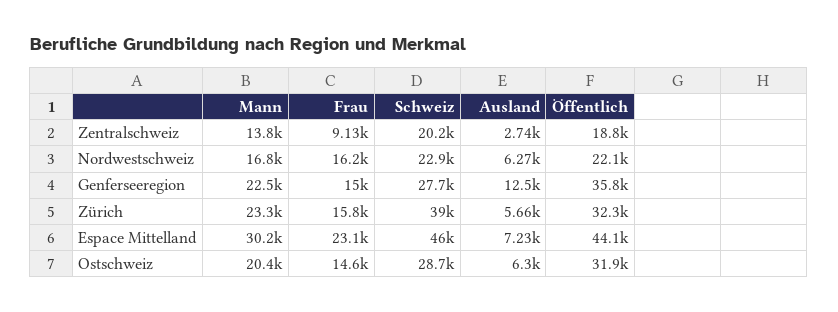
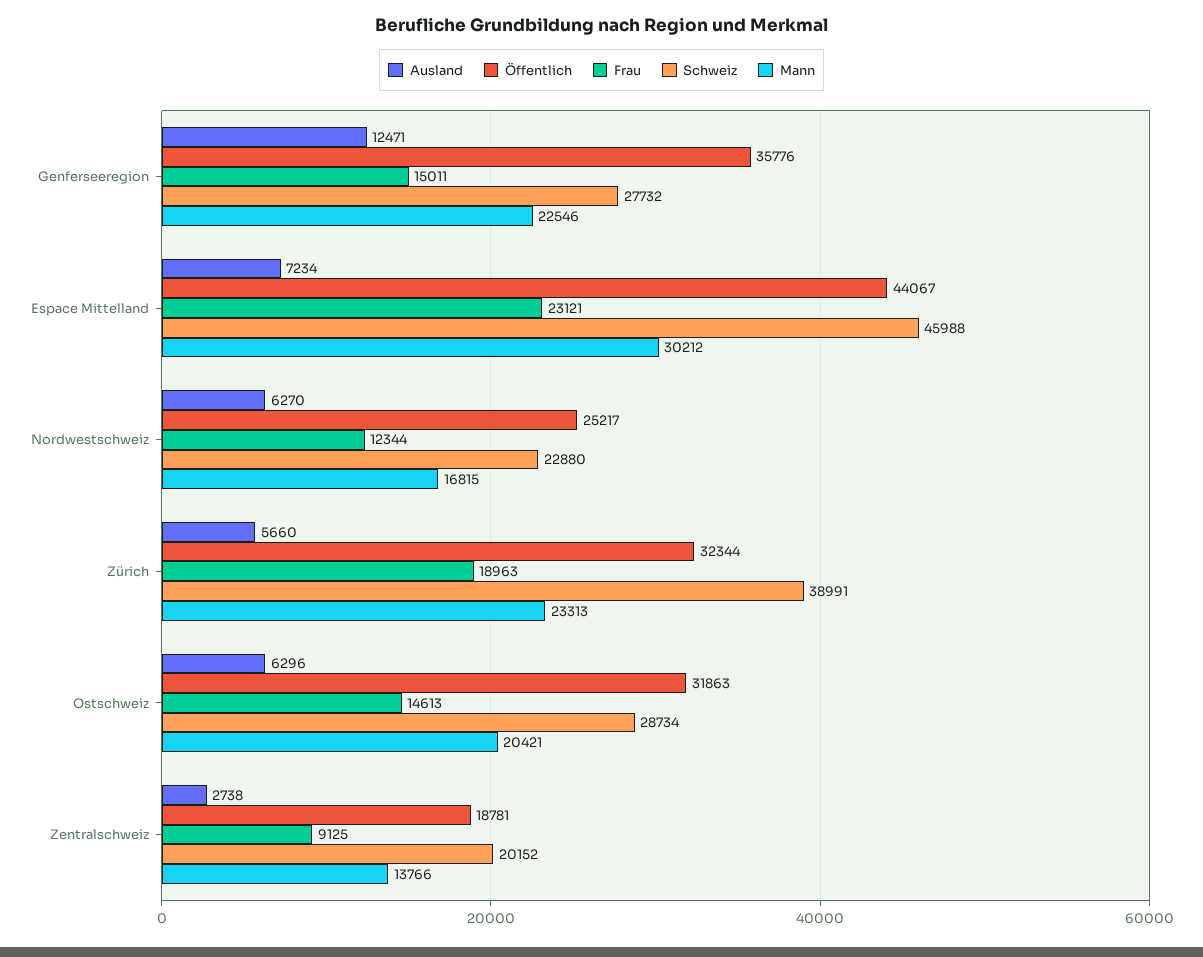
  {
    "Mann": {
      "Zentralschweiz": 13766,
      "Nordwestschweiz": 16815,
      "Genferseeregion": 22546,
      "Zürich": 23313,
      "Espace Mittelland": 30212,
      "Ostschweiz": 20421
    },
    "Frau": {
      "Zentralschweiz": 9125,
-     "Nordwestschweiz": 16200,
+     "Nordwestschweiz": 12344,
      "Genferseeregion": 15011,
-     "Zürich": 15800,
+     "Zürich": 18963,
      "Espace Mittelland": 23121,
      "Ostschweiz": 14613
    },
    "Schweiz": {
      "Zentralschweiz": 20152,
      "Nordwestschweiz": 22880,
      "Genferseeregion": 27732,
      "Zürich": 38991,
      "Espace Mittelland": 45988,
      "Ostschweiz": 28734
    },
    "Ausland": {
      "Zentralschweiz": 2738,
      "Nordwestschweiz": 6270,
      "Genferseeregion": 12471,
      "Zürich": 5660,
      "Espace Mittelland": 7234,
      "Ostschweiz": 6296
    },
    "Öffentlich": {
      "Zentralschweiz": 18781,
-     "Nordwestschweiz": 22100,
+     "Nordwestschweiz": 25217,
      "Genferseeregion": 35776,
      "Zürich": 32344,
      "Espace Mittelland": 44067,
      "Ostschweiz": 31863
    }
  }

